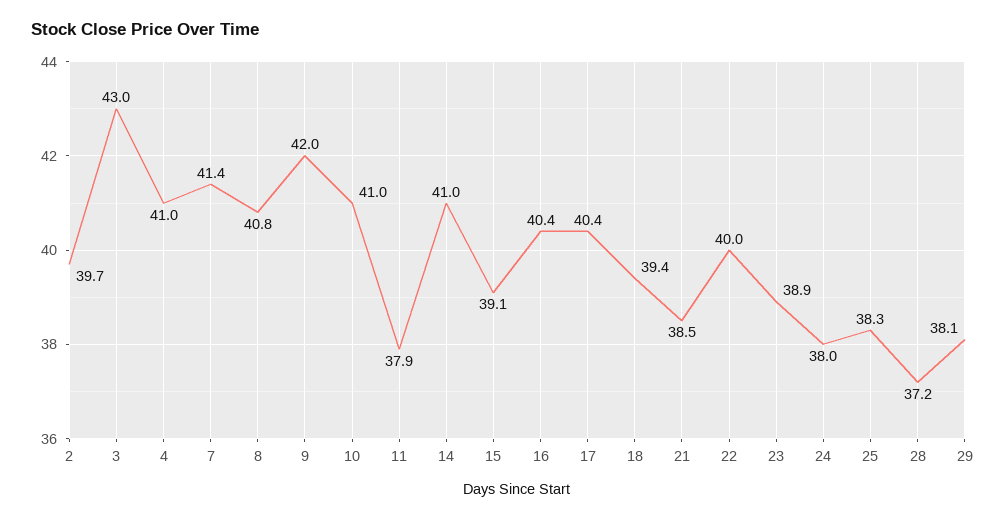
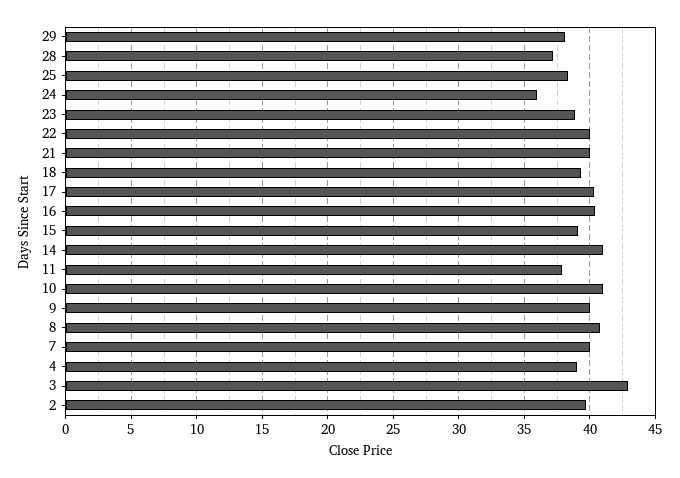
  {
    "2": 39.7,
    "3": 43,
-   "4": 41,
+   "4": 39,
-   "7": 41.4,
+   "7": 40,
    "8": 40.8,
-   "9": 42,
+   "9": 40,
    "10": 41,
    "11": 37.9,
    "14": 41,
    "15": 39.1,
    "16": 40.4,
    "17": 40.4,
    "18": 39.4,
-   "21": 38.5,
+   "21": 40,
    "22": 40,
    "23": 38.9,
-   "24": 38,
+   "24": 36,
    "25": 38.3,
    "28": 37.2,
    "29": 38.1
  }

